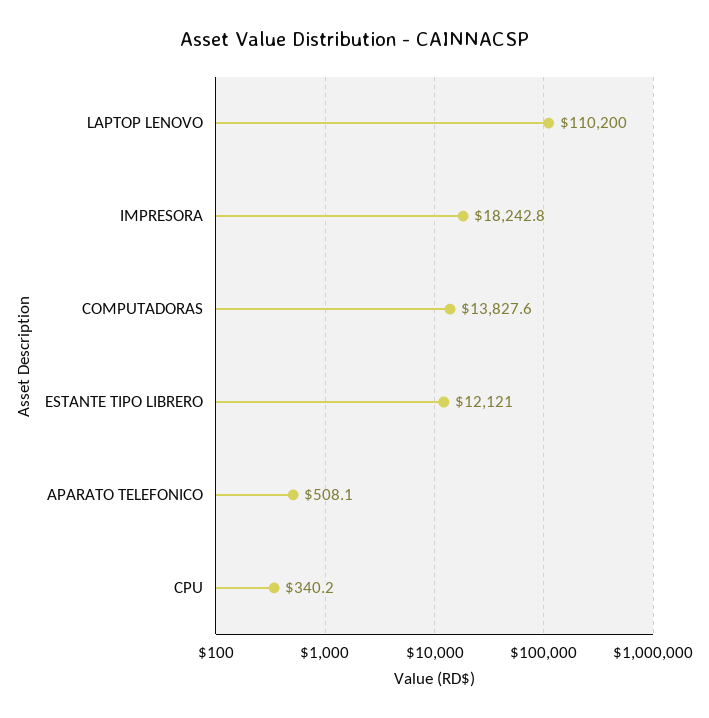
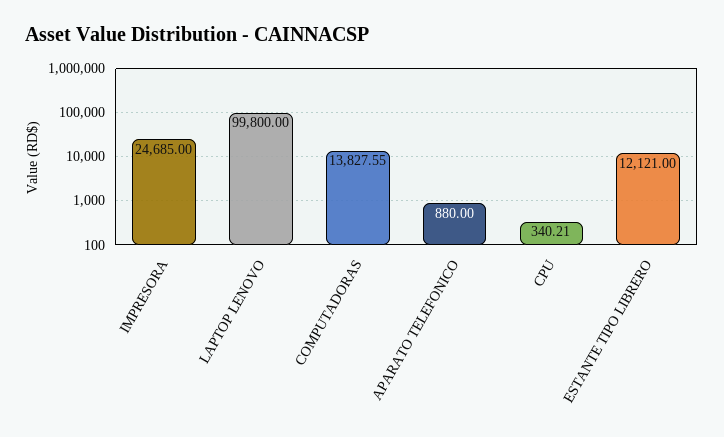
  {
-   "LAPTOP LENOVO": 110200,
+   "LAPTOP LENOVO": 99800,
-   "IMPRESORA": 18242.8,
+   "IMPRESORA": 24685,
    "COMPUTADORAS": 13827.55,
    "ESTANTE TIPO LIBRERO": 12121,
-   "APARATO TELEFONICO": 508.1,
+   "APARATO TELEFONICO": 880,
    "CPU": 340.21
  }

